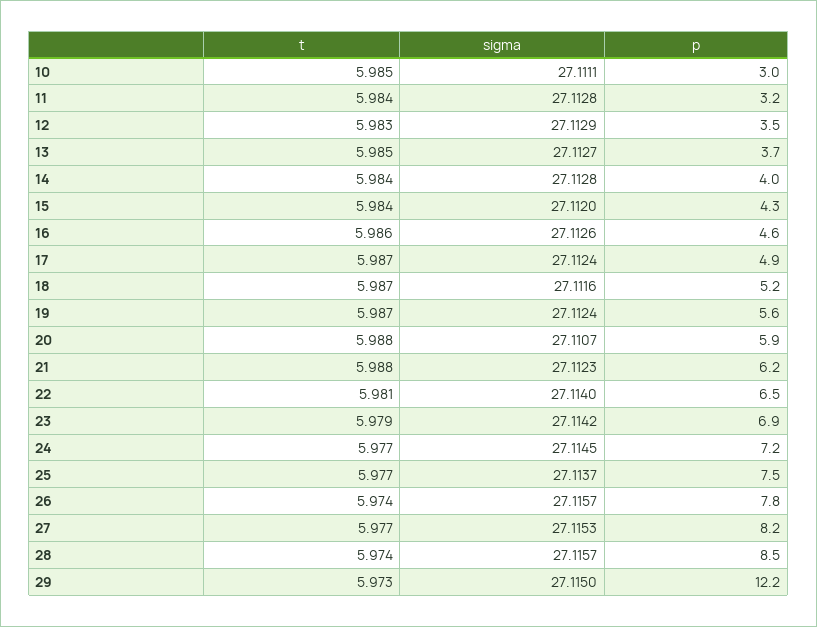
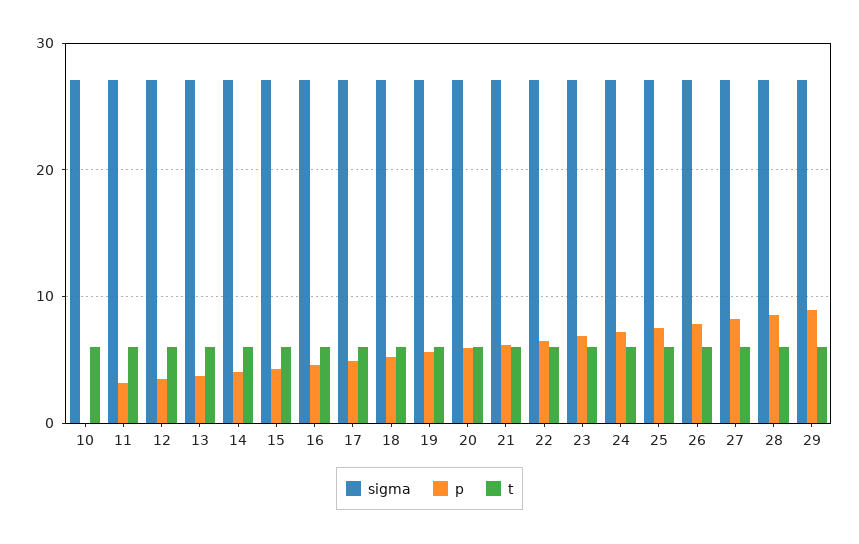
  {
    "t": {
      "10": 5.985,
      "11": 5.984,
      "12": 5.983,
      "13": 5.985,
      "14": 5.984,
      "15": 5.984,
      "16": 5.986,
      "17": 5.987,
      "18": 5.987,
      "19": 5.987,
      "20": 5.988,
      "21": 5.988,
      "22": 5.981,
      "23": 5.979,
      "24": 5.977,
      "25": 5.977,
      "26": 5.974,
      "27": 5.977,
      "28": 5.974,
      "29": 5.973
    },
    "sigma": {
      "10": 27.1111,
      "11": 27.1128,
      "12": 27.1129,
      "13": 27.1127,
      "14": 27.1128,
      "15": 27.112,
      "16": 27.1126,
      "17": 27.1124,
      "18": 27.1116,
      "19": 27.1124,
      "20": 27.1107,
      "21": 27.1123,
      "22": 27.114,
      "23": 27.1142,
      "24": 27.1145,
      "25": 27.1137,
      "26": 27.1157,
      "27": 27.1153,
      "28": 27.1157,
      "29": 27.115
    },
    "p": {
-     "10": 3,
+     "10": 0,
      "11": 3.2,
      "12": 3.5,
      "13": 3.7,
      "14": 4,
      "15": 4.3,
      "16": 4.6,
      "17": 4.9,
      "18": 5.2,
      "19": 5.6,
      "20": 5.9,
      "21": 6.2,
      "22": 6.5,
      "23": 6.9,
      "24": 7.2,
      "25": 7.5,
      "26": 7.8,
      "27": 8.2,
      "28": 8.5,
-     "29": 12.2
+     "29": 9
    }
  }

